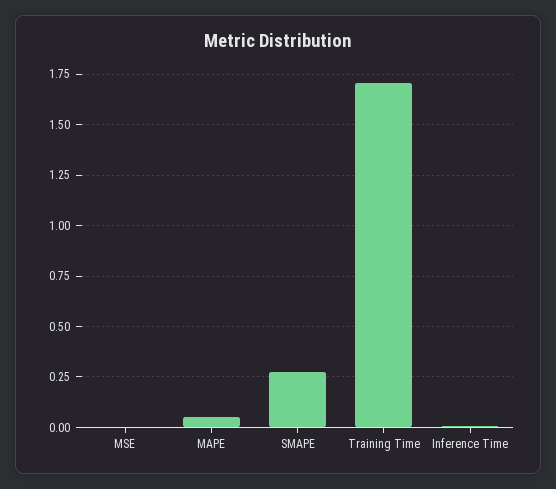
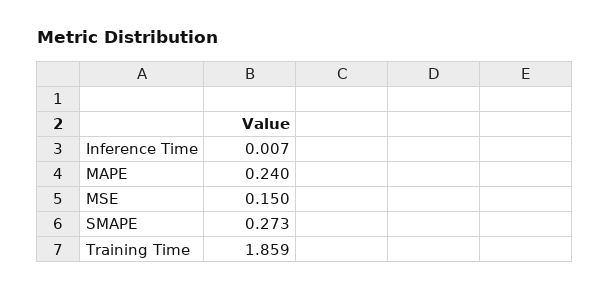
  {
-   "MSE": 0,
+   "MSE": 0.15,
-   "MAPE": 0.05,
+   "MAPE": 0.24,
    "SMAPE": 0.273,
-   "Training Time": 1.7,
+   "Training Time": 1.859,
    "Inference Time": 0.007
  }

